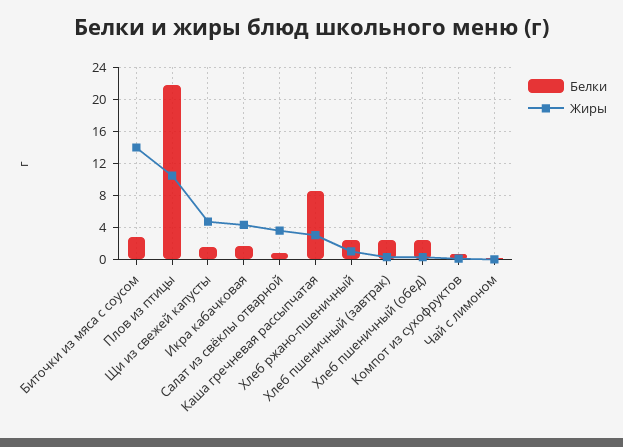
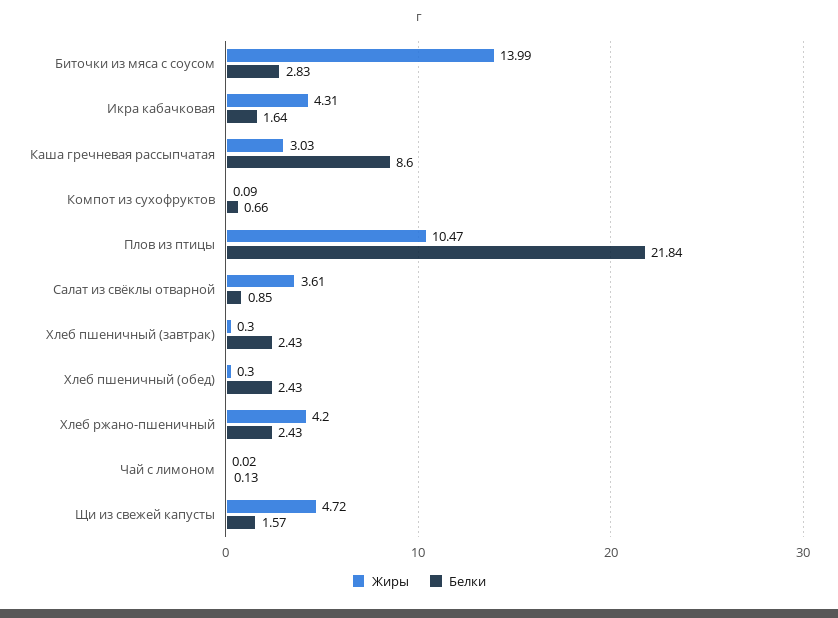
  {
    "Белки": {
      "Биточки из мяса с соусом": 2.83,
      "Плов из птицы": 21.84,
      "Щи из свежей капусты": 1.57,
      "Икра кабачковая": 1.64,
      "Салат из свёклы отварной": 0.85,
      "Каша гречневая рассыпчатая": 8.6,
      "Хлеб ржано-пшеничный": 2.43,
      "Хлеб пшеничный (завтрак)": 2.43,
      "Хлеб пшеничный (обед)": 2.43,
      "Компот из сухофруктов": 0.66,
      "Чай с лимоном": 0.13
    },
    "Жиры": {
      "Биточки из мяса с соусом": 13.99,
      "Плов из птицы": 10.47,
      "Щи из свежей капусты": 4.72,
      "Икра кабачковая": 4.31,
      "Салат из свёклы отварной": 3.61,
      "Каша гречневая рассыпчатая": 3.03,
-     "Хлеб ржано-пшеничный": 1,
+     "Хлеб ржано-пшеничный": 4.2,
      "Хлеб пшеничный (завтрак)": 0.3,
      "Хлеб пшеничный (обед)": 0.3,
      "Компот из сухофруктов": 0.09,
      "Чай с лимоном": 0.02
    }
  }

